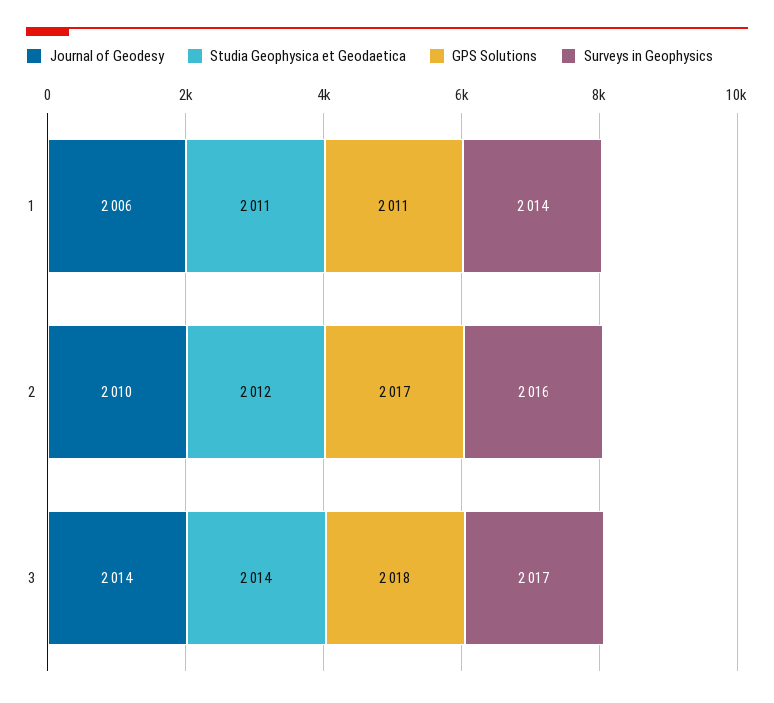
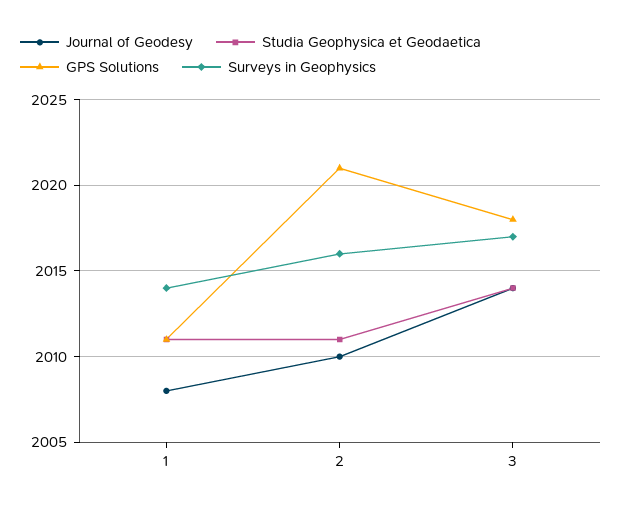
  {
    "Journal of Geodesy": {
-     "1": 2006,
+     "1": 2008,
      "2": 2010,
      "3": 2014
    },
    "Studia Geophysica et Geodaetica": {
      "1": 2011,
-     "2": 2012,
+     "2": 2011,
      "3": 2014
    },
    "GPS Solutions": {
      "1": 2011,
-     "2": 2017,
+     "2": 2021,
      "3": 2018
    },
    "Surveys in Geophysics": {
      "1": 2014,
      "2": 2016,
      "3": 2017
    }
  }

